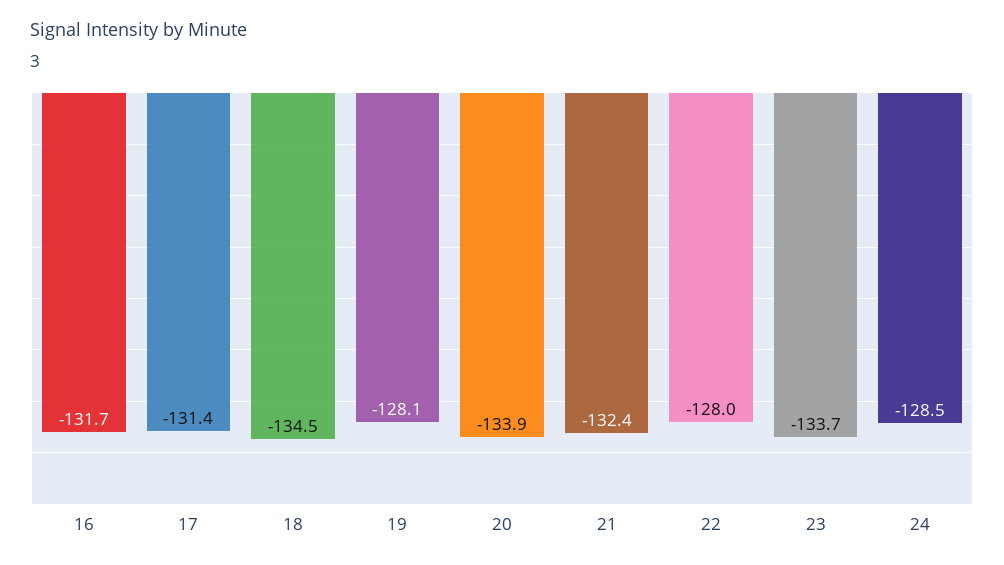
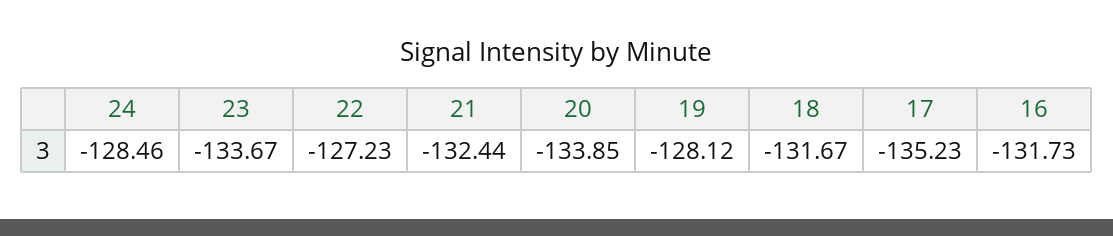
  {
    "16": -131.73,
-   "17": -131.4,
+   "17": -135.23,
-   "18": -134.5,
+   "18": -131.67,
    "19": -128.12,
    "20": -133.85,
    "21": -132.44,
-   "22": -128,
+   "22": -127.23,
    "23": -133.67,
    "24": -128.46
  }

